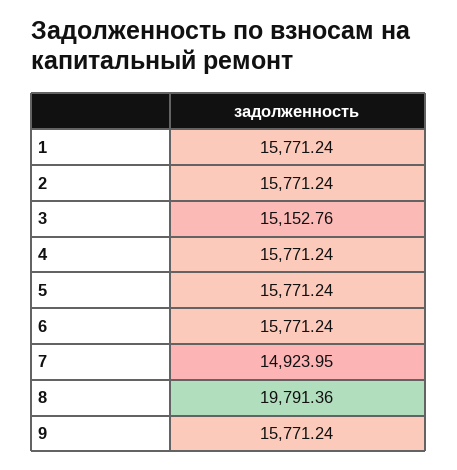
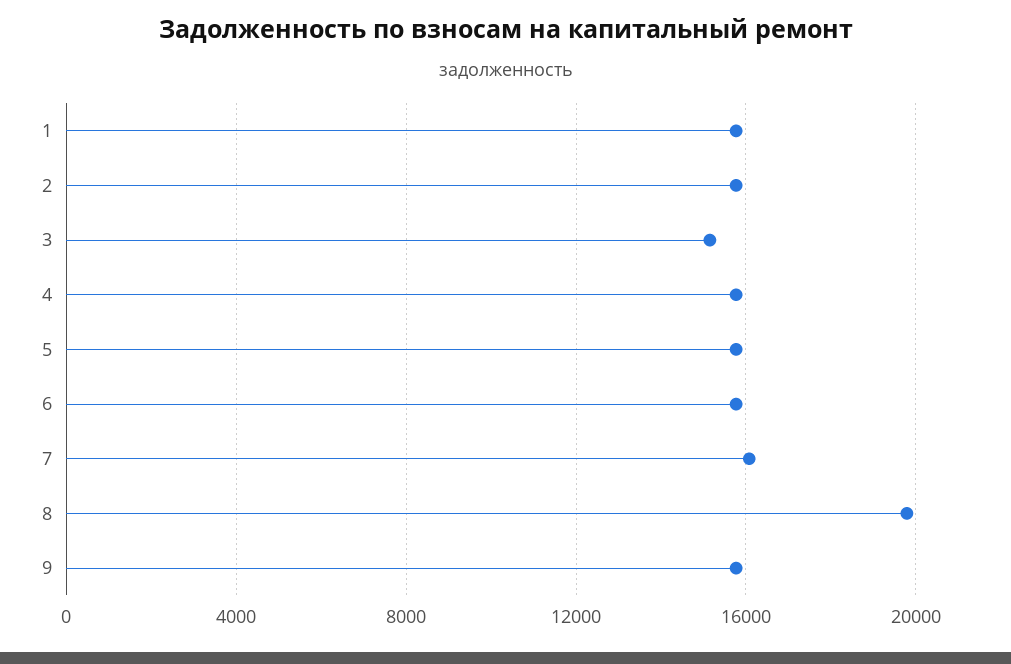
  {
    "1": 15771.24,
    "2": 15771.24,
    "3": 15152.76,
    "4": 15771.24,
    "5": 15771.24,
    "6": 15771.24,
-   "7": 14923.95,
+   "7": 16000,
    "8": 19791.36,
    "9": 15771.24
  }

